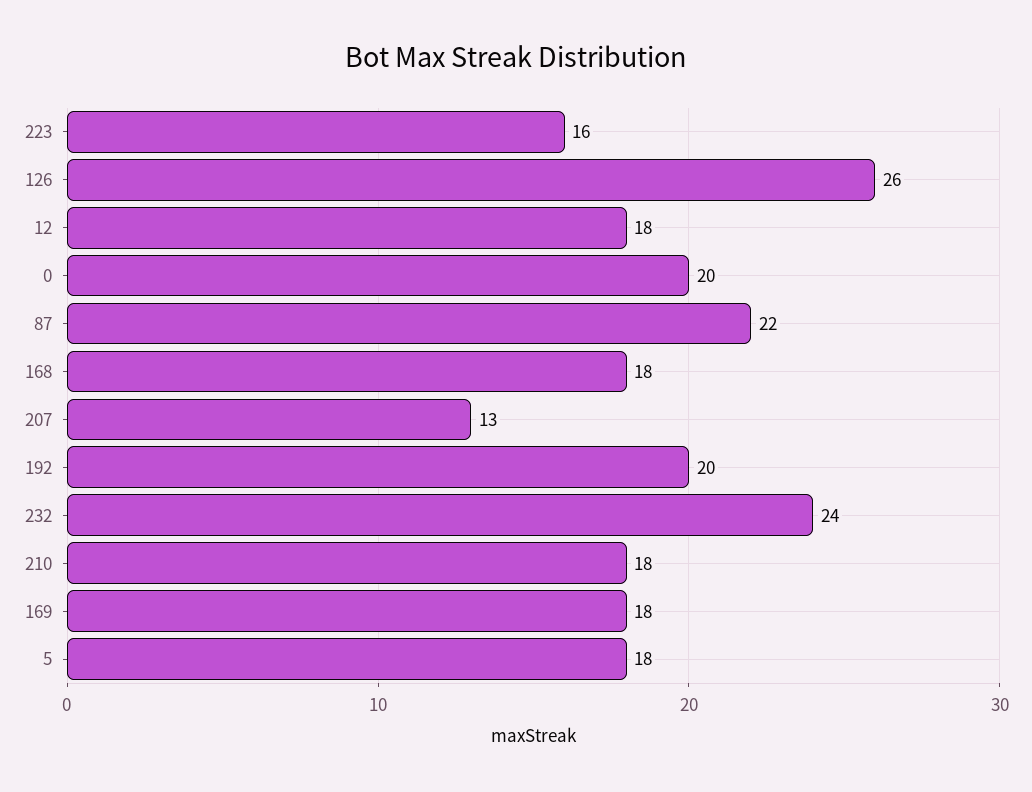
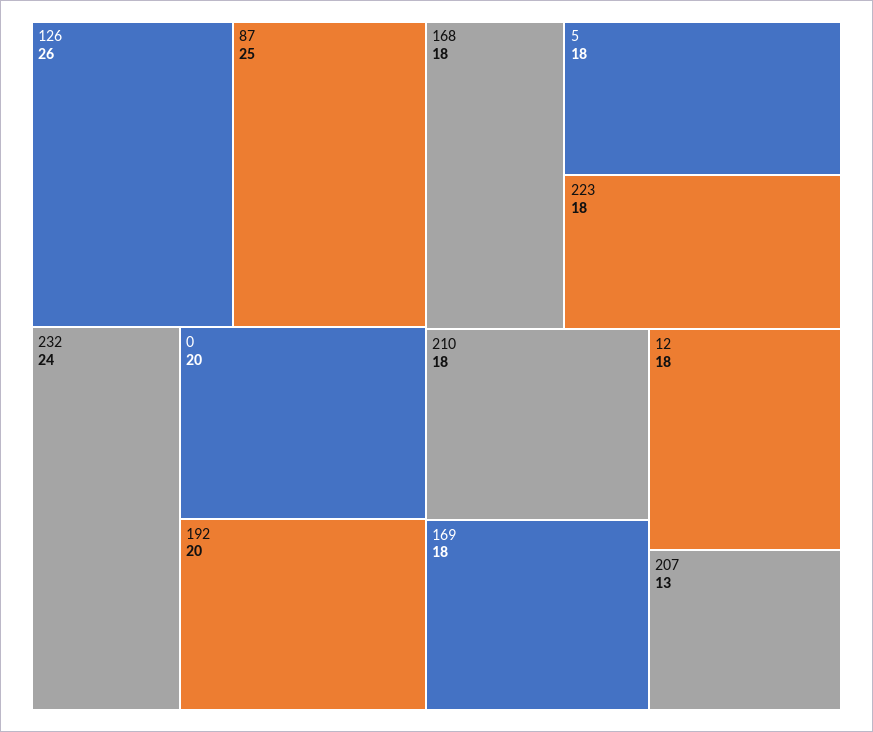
  {
-   "223": 16,
+   "223": 18,
    "126": 26,
    "12": 18,
    "0": 20,
-   "87": 22,
+   "87": 25,
    "168": 18,
    "207": 13,
    "192": 20,
    "232": 24,
    "210": 18,
    "169": 18,
    "5": 18
  }

